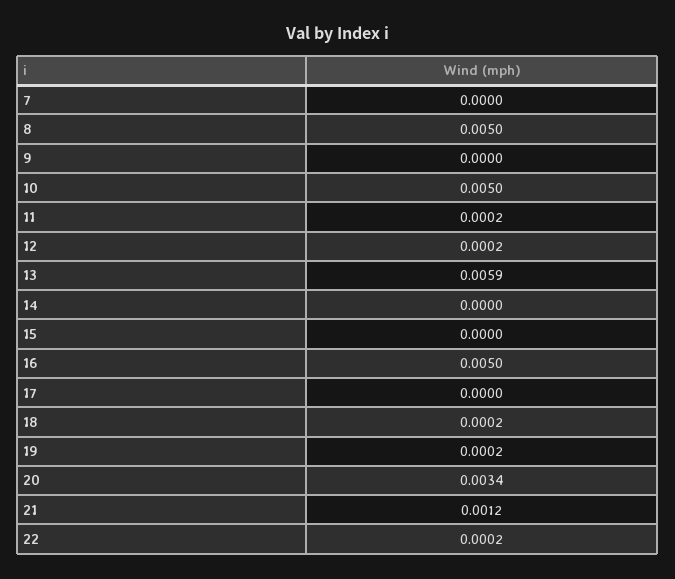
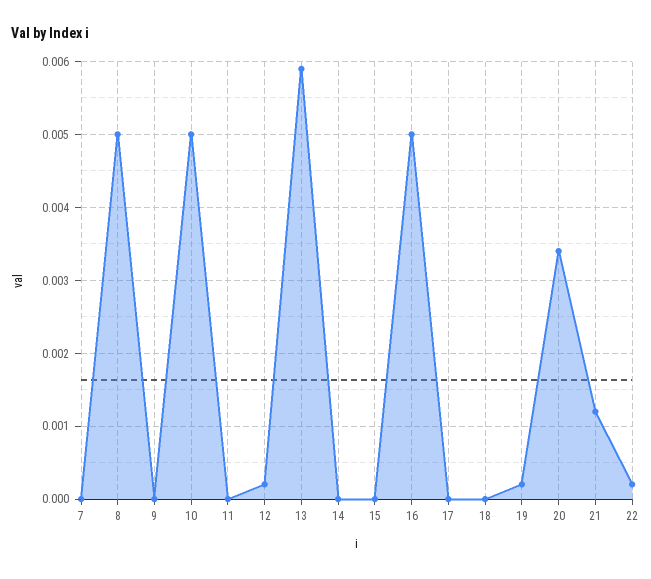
  {
    "7": 0,
    "8": 0.005,
    "9": 0,
    "10": 0.005,
-   "11": 0.0002,
+   "11": 0,
    "12": 0.0002,
    "13": 0.0059,
    "14": 0,
    "15": 0,
    "16": 0.005,
    "17": 0,
-   "18": 0.0002,
+   "18": 0,
    "19": 0.0002,
    "20": 0.0034,
    "21": 0.0012,
    "22": 0.0002
  }

